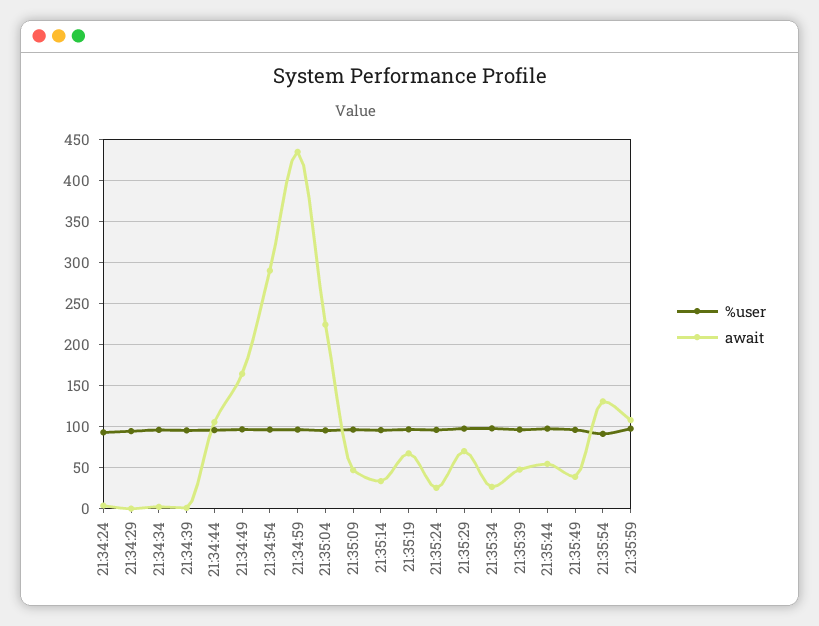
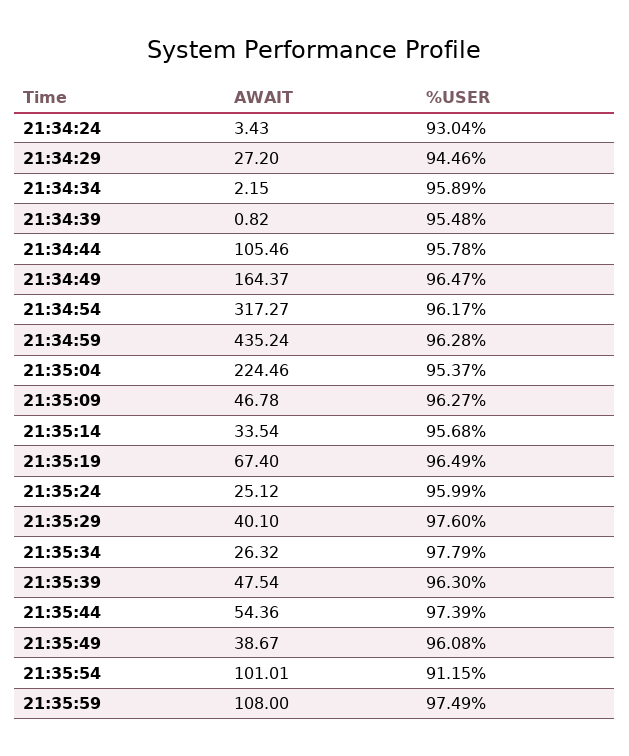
  {
    "%user": {
      "21:34:24": 93.04,
      "21:34:29": 94.46,
      "21:34:34": 95.89,
      "21:34:39": 95.48,
      "21:34:44": 95.78,
      "21:34:49": 96.47,
      "21:34:54": 96.17,
      "21:34:59": 96.28,
      "21:35:04": 95.37,
      "21:35:09": 96.27,
      "21:35:14": 95.68,
      "21:35:19": 96.49,
      "21:35:24": 95.99,
      "21:35:29": 97.6,
      "21:35:34": 97.79,
      "21:35:39": 96.3,
      "21:35:44": 97.39,
      "21:35:49": 96.08,
      "21:35:54": 91.15,
      "21:35:59": 97.49
    },
    "await": {
      "21:34:24": 3.43,
-     "21:34:29": 0,
+     "21:34:29": 27.2,
      "21:34:34": 2.15,
      "21:34:39": 0.82,
      "21:34:44": 105.46,
      "21:34:49": 164.37,
-     "21:34:54": 290,
+     "21:34:54": 317.27,
      "21:34:59": 435.24,
      "21:35:04": 224.46,
      "21:35:09": 46.78,
      "21:35:14": 33.54,
      "21:35:19": 67.4,
      "21:35:24": 25.12,
-     "21:35:29": 70,
+     "21:35:29": 40.1,
      "21:35:34": 26.32,
      "21:35:39": 47.54,
      "21:35:44": 54.36,
      "21:35:49": 38.67,
-     "21:35:54": 130,
+     "21:35:54": 101.01,
      "21:35:59": 108
    }
  }

